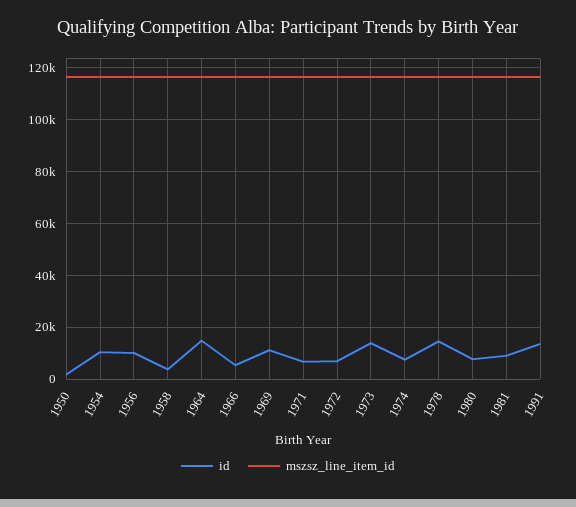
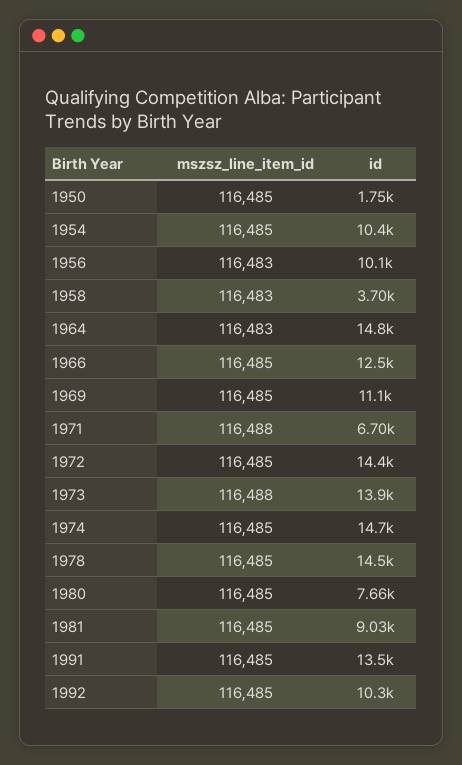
  {
    "id": {
      "1950": 1750,
      "1954": 10400,
      "1956": 10100,
      "1958": 3700,
      "1964": 14800,
-     "1966": 5000,
+     "1966": 12500,
      "1969": 11100,
      "1971": 6700,
-     "1972": 7500,
+     "1972": 14400,
      "1973": 13900,
-     "1974": 7500,
+     "1974": 14700,
      "1978": 14500,
      "1980": 7660,
      "1981": 9030,
-     "1991": 13500
+     "1991": 13500,
+     "1992": 10300
    },
    "mszsz_line_item_id": {
      "1950": 116485,
      "1954": 116485,
      "1956": 116483,
      "1958": 116483,
      "1964": 116483,
      "1966": 116485,
      "1969": 116485,
      "1971": 116488,
      "1972": 116485,
      "1973": 116488,
      "1974": 116485,
      "1978": 116485,
      "1980": 116485,
      "1981": 116485,
-     "1991": 116485
+     "1991": 116485,
+     "1992": 116485
    }
  }

